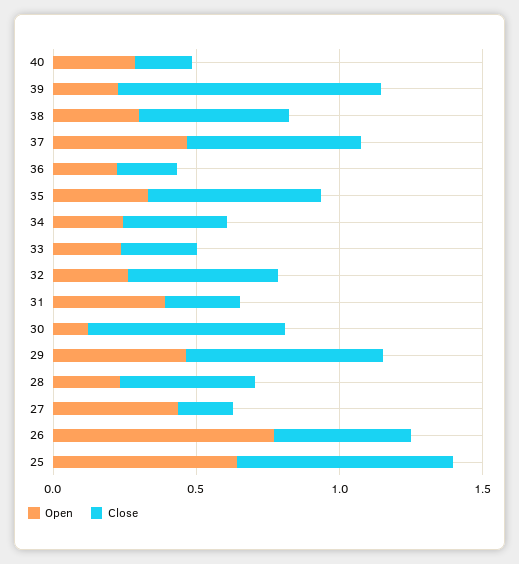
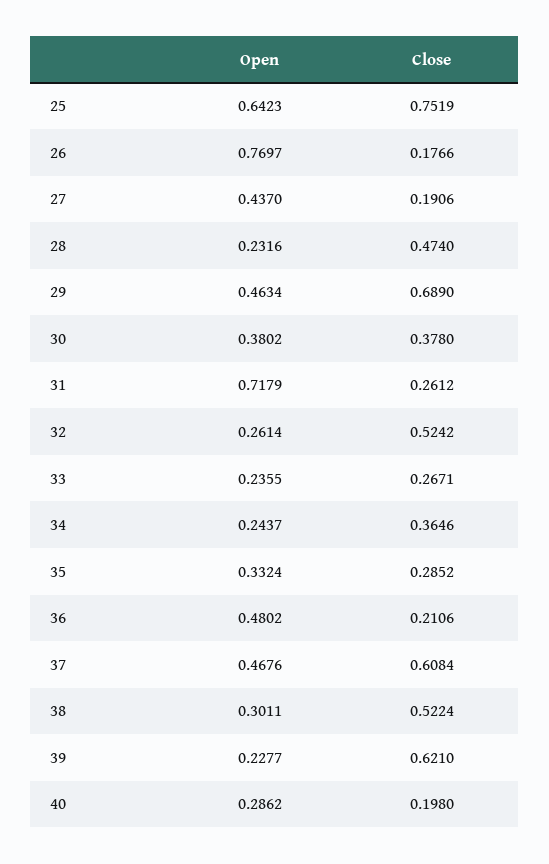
  {
    "Open": {
      "40": 0.2862,
      "39": 0.2277,
      "38": 0.3011,
      "37": 0.4676,
-     "36": 0.2,
+     "36": 0.4802,
      "35": 0.3324,
      "34": 0.2437,
      "33": 0.2355,
      "32": 0.2614,
-     "31": 0.4,
+     "31": 0.7179,
-     "30": 0.1,
+     "30": 0.3802,
      "29": 0.4634,
      "28": 0.2316,
      "27": 0.437,
      "26": 0.7697,
      "25": 0.6423
    },
    "Close": {
      "40": 0.198,
-     "39": 0.9,
+     "39": 0.621,
      "38": 0.5224,
      "37": 0.6084,
      "36": 0.2106,
-     "35": 0.6,
+     "35": 0.2852,
      "34": 0.3646,
      "33": 0.2671,
      "32": 0.5242,
      "31": 0.2612,
-     "30": 0.7,
+     "30": 0.378,
      "29": 0.689,
      "28": 0.474,
      "27": 0.1906,
-     "26": 0.5,
+     "26": 0.1766,
      "25": 0.7519
    }
  }

